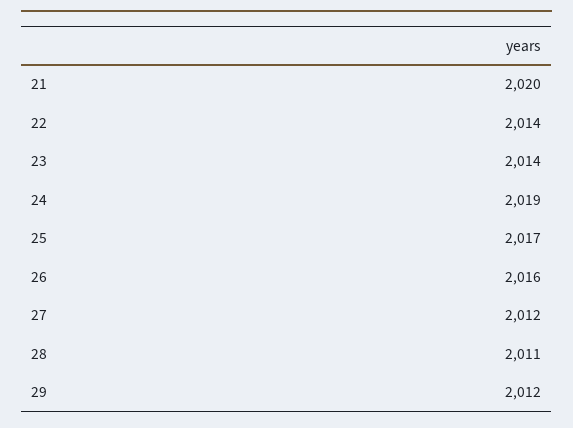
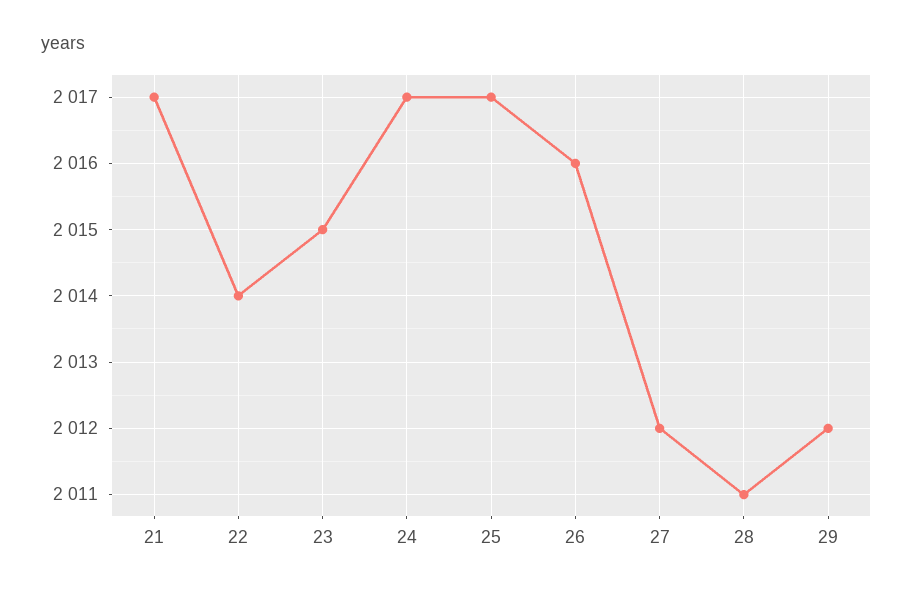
  {
-   "21": 2020,
+   "21": 2017,
    "22": 2014,
-   "23": 2014,
+   "23": 2015,
-   "24": 2019,
+   "24": 2017,
    "25": 2017,
    "26": 2016,
    "27": 2012,
    "28": 2011,
    "29": 2012
  }

